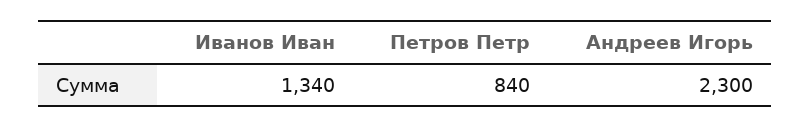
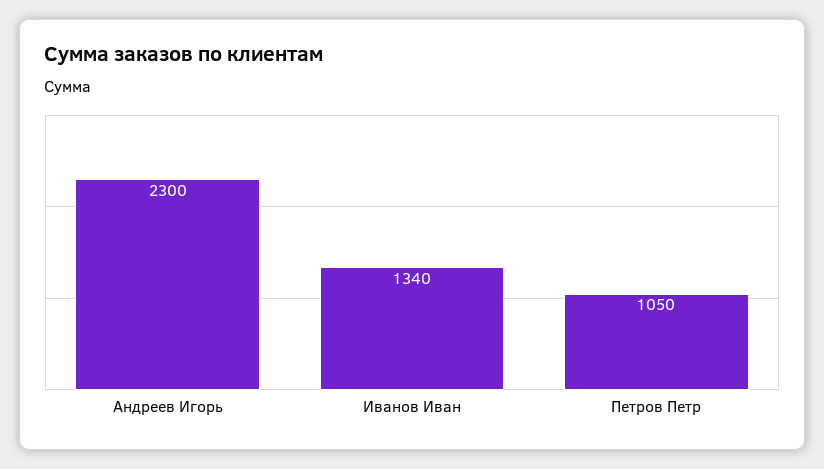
  {
    "Иванов Иван": 1340,
-   "Петров Петр": 840,
+   "Петров Петр": 1050,
    "Андреев Игорь": 2300
  }

